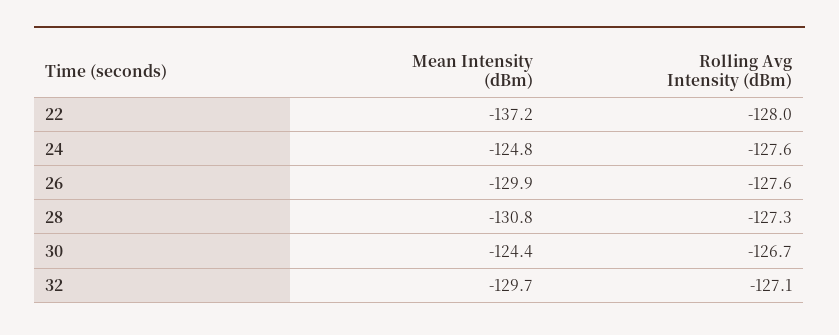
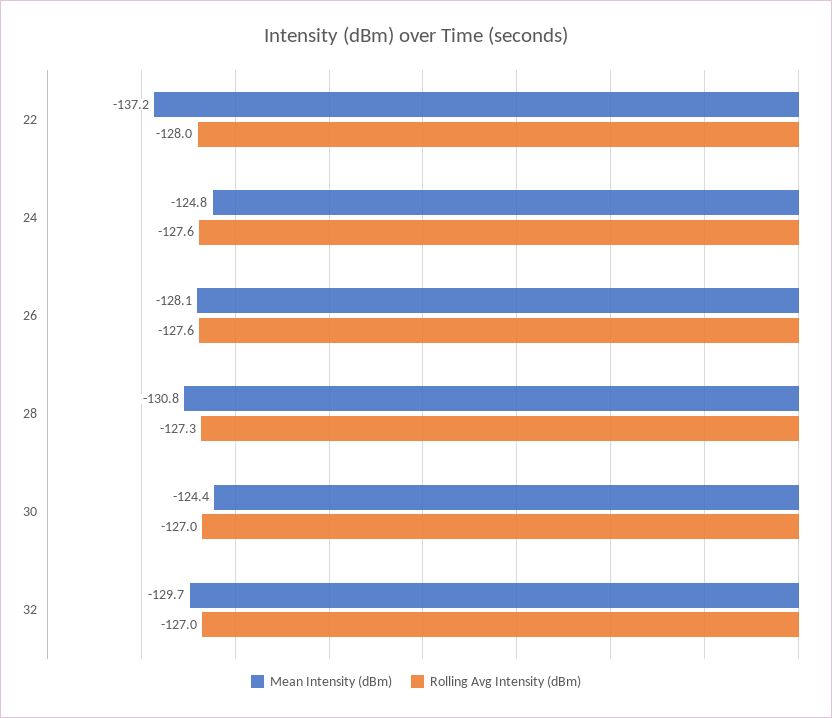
  {
    "Mean Intensity (dBm)": {
      "22": -137.2,
      "24": -124.8,
-     "26": -129.9,
+     "26": -128.1,
      "28": -130.8,
      "30": -124.4,
      "32": -129.7
    },
    "Rolling Avg Intensity (dBm)": {
      "22": -128,
      "24": -127.6,
      "26": -127.6,
      "28": -127.3,
-     "30": -126.7,
+     "30": -127,
-     "32": -127.1
+     "32": -127
    }
  }

